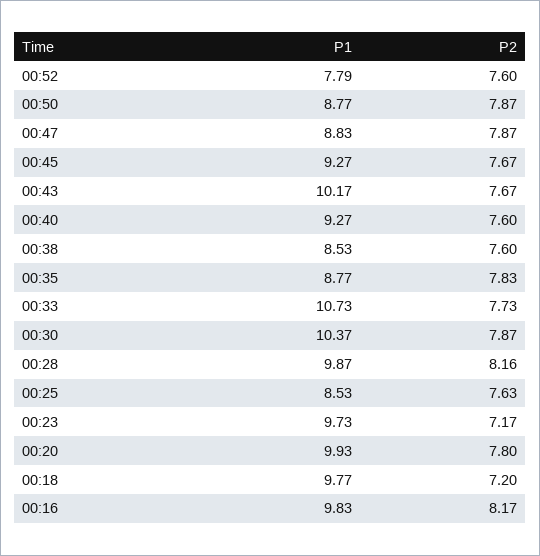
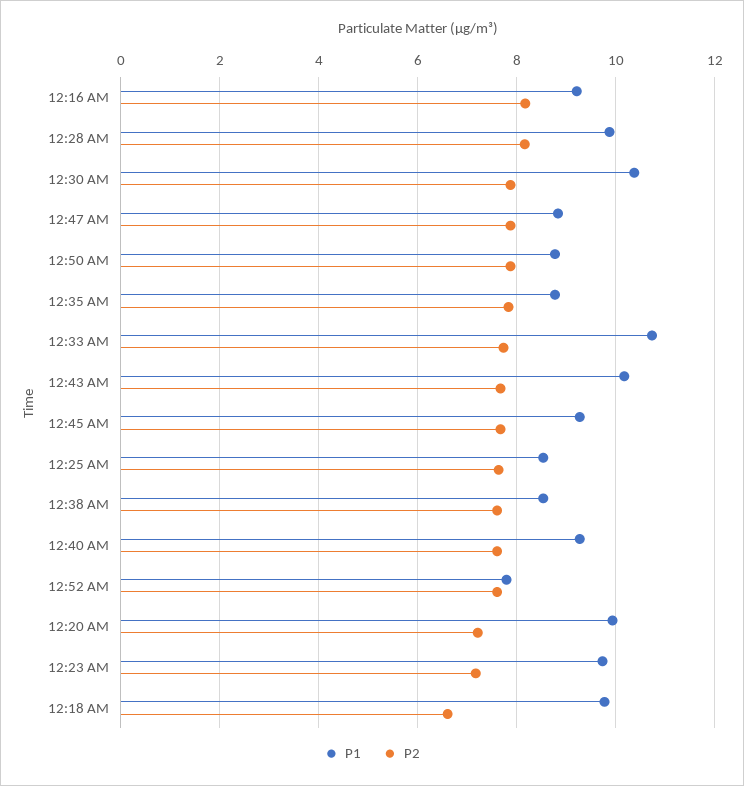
  {
    "P1": {
      "00:52": 7.79,
      "00:50": 8.77,
      "00:47": 8.83,
      "00:45": 9.27,
      "00:43": 10.17,
      "00:40": 9.27,
      "00:38": 8.53,
      "00:35": 8.77,
      "00:33": 10.73,
      "00:30": 10.37,
      "00:28": 9.87,
      "00:25": 8.53,
      "00:23": 9.73,
      "00:20": 9.93,
      "00:18": 9.77,
-     "00:16": 9.83
+     "00:16": 9.2
    },
    "P2": {
      "00:52": 7.6,
      "00:50": 7.87,
      "00:47": 7.87,
      "00:45": 7.67,
      "00:43": 7.67,
      "00:40": 7.6,
      "00:38": 7.6,
      "00:35": 7.83,
      "00:33": 7.73,
      "00:30": 7.87,
      "00:28": 8.16,
      "00:25": 7.63,
      "00:23": 7.17,
-     "00:20": 7.8,
+     "00:20": 7.2,
-     "00:18": 7.2,
+     "00:18": 6.6,
      "00:16": 8.17
    }
  }

